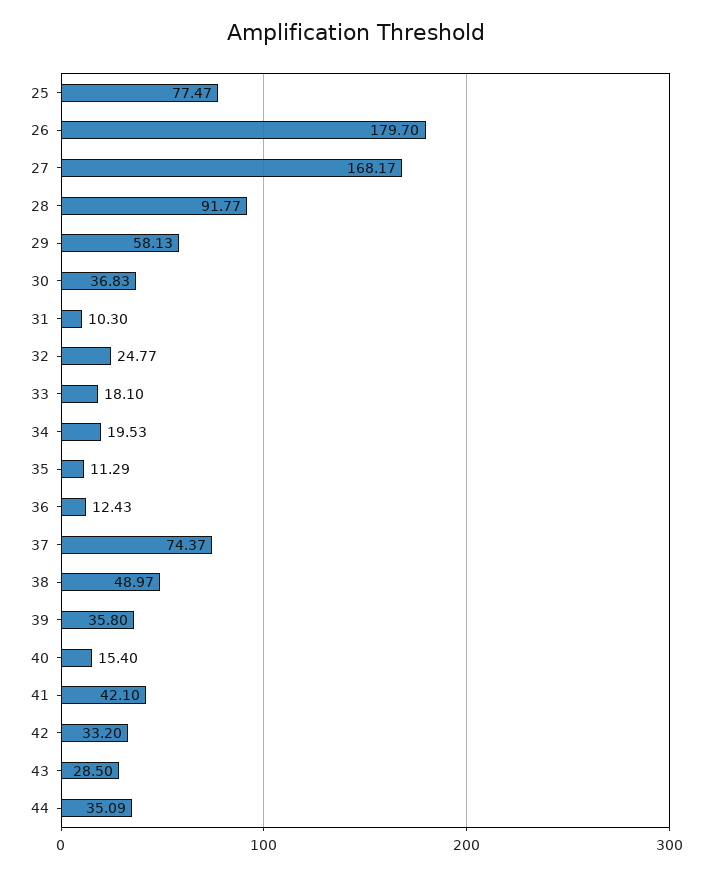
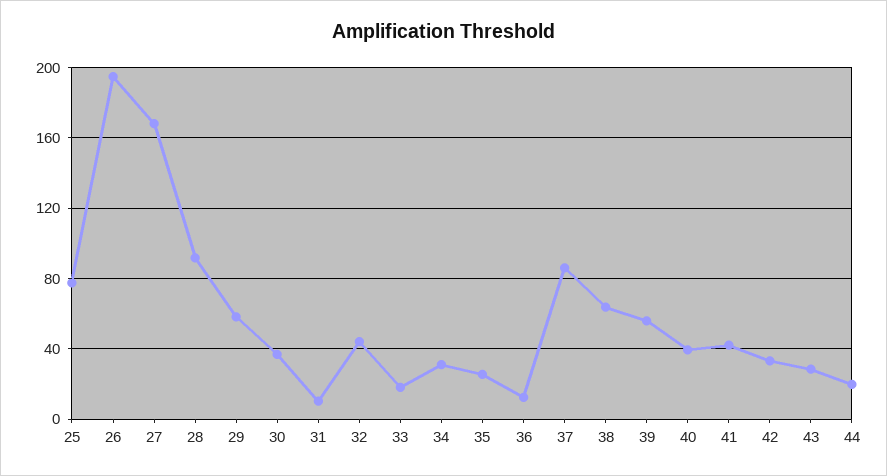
  {
    "25": 77.47,
-   "26": 179.7,
+   "26": 195,
    "27": 168.17,
    "28": 91.77,
    "29": 58.13,
    "30": 36.83,
    "31": 10.3,
-   "32": 24.77,
+   "32": 45,
    "33": 18.1,
-   "34": 19.53,
+   "34": 30,
-   "35": 11.29,
+   "35": 25,
    "36": 12.43,
-   "37": 74.37,
+   "37": 85,
-   "38": 48.97,
+   "38": 65,
-   "39": 35.8,
+   "39": 55,
-   "40": 15.4,
+   "40": 40,
    "41": 42.1,
    "42": 33.2,
    "43": 28.5,
-   "44": 35.09
+   "44": 20
  }

